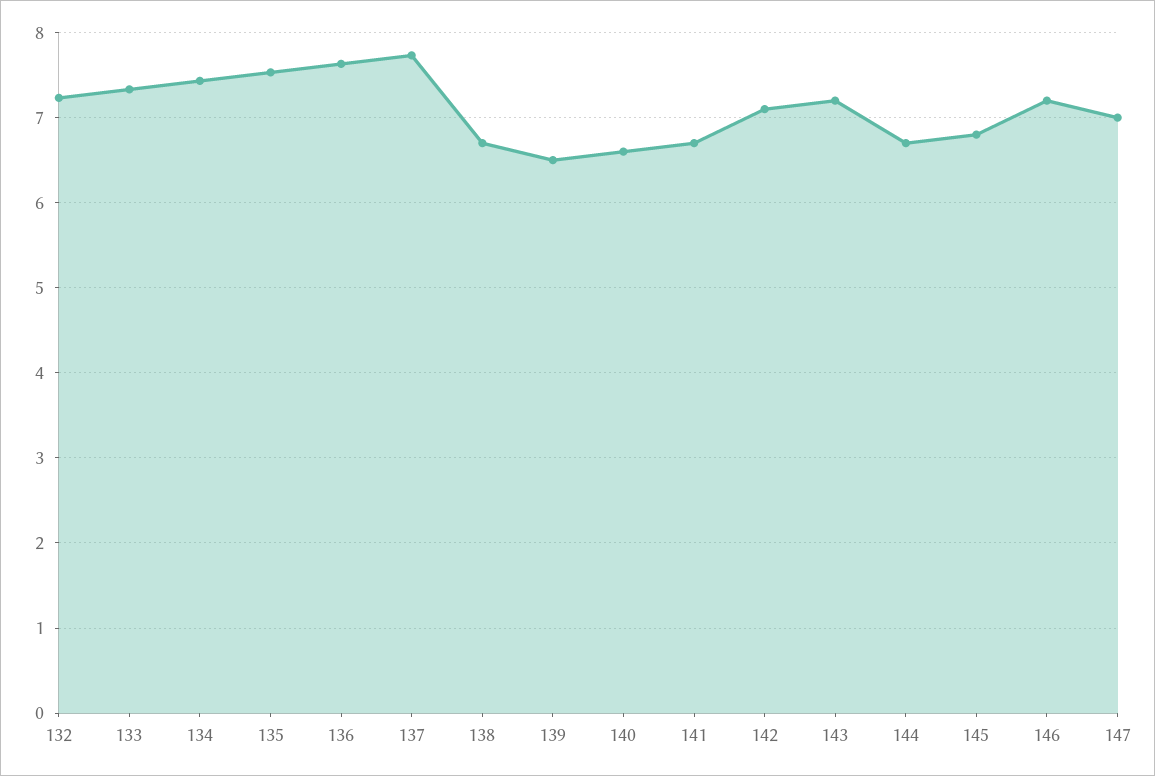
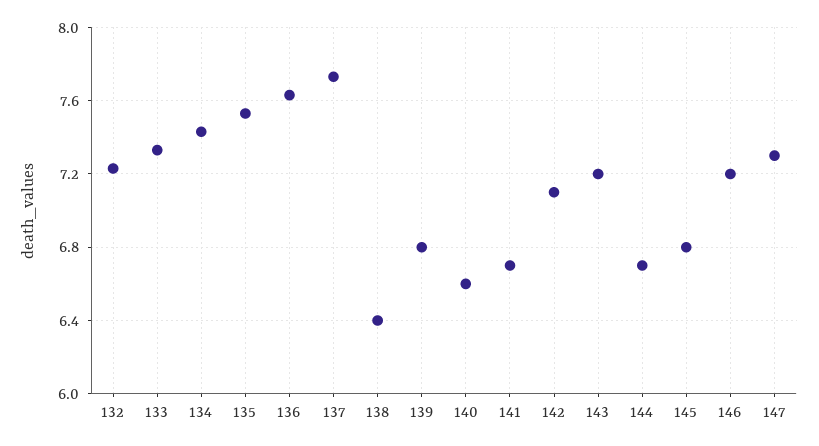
  {
    "132": 7.25,
    "133": 7.35,
    "134": 7.45,
    "135": 7.55,
    "136": 7.65,
    "137": 7.75,
-   "138": 6.7,
+   "138": 6.4,
-   "139": 6.5,
+   "139": 6.8,
    "140": 6.6,
    "141": 6.7,
    "142": 7.1,
    "143": 7.2,
    "144": 6.7,
    "145": 6.8,
    "146": 7.2,
-   "147": 7
+   "147": 7.3
  }

